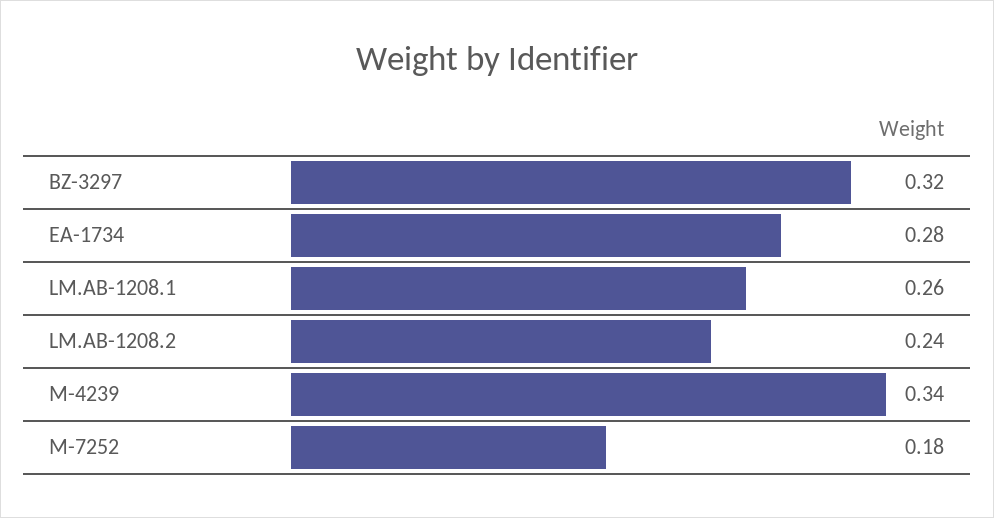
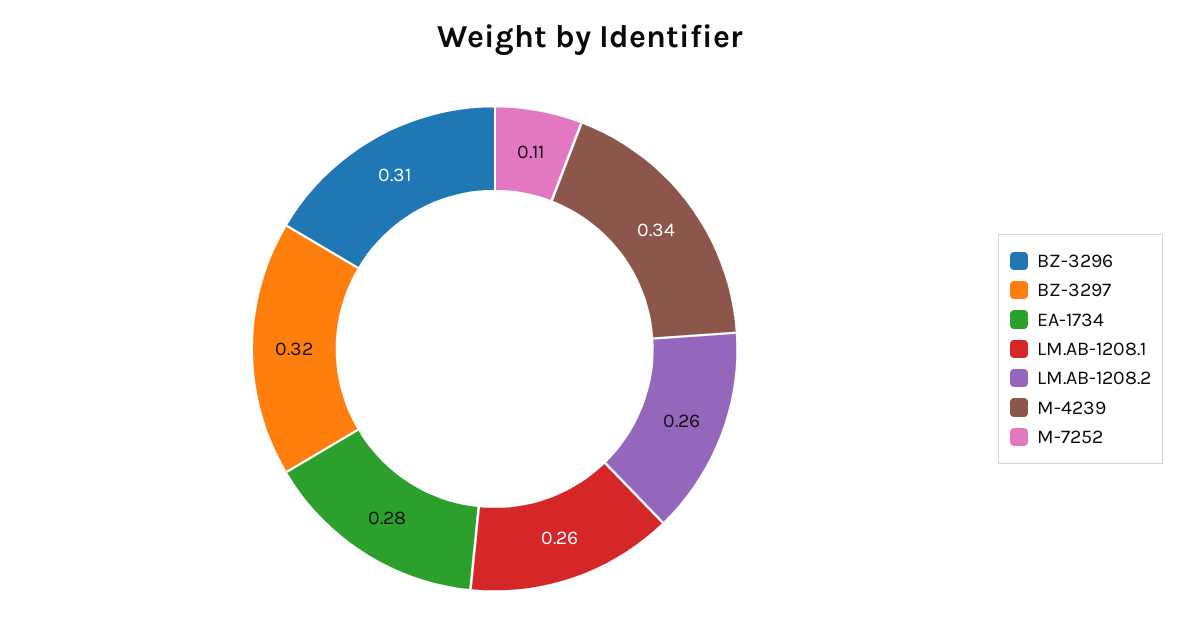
  {
    "BZ-3297": 0.32,
    "EA-1734": 0.28,
    "LM.AB-1208.1": 0.26,
-   "LM.AB-1208.2": 0.24,
+   "LM.AB-1208.2": 0.26,
    "M-4239": 0.34,
-   "M-7252": 0.18
+   "M-7252": 0.11,
+   "BZ-3296": 0.31
  }

